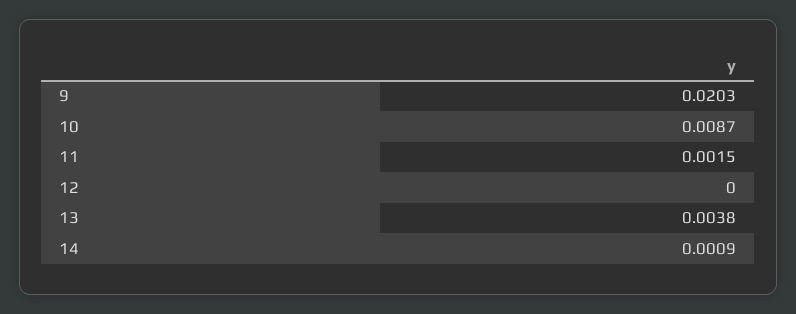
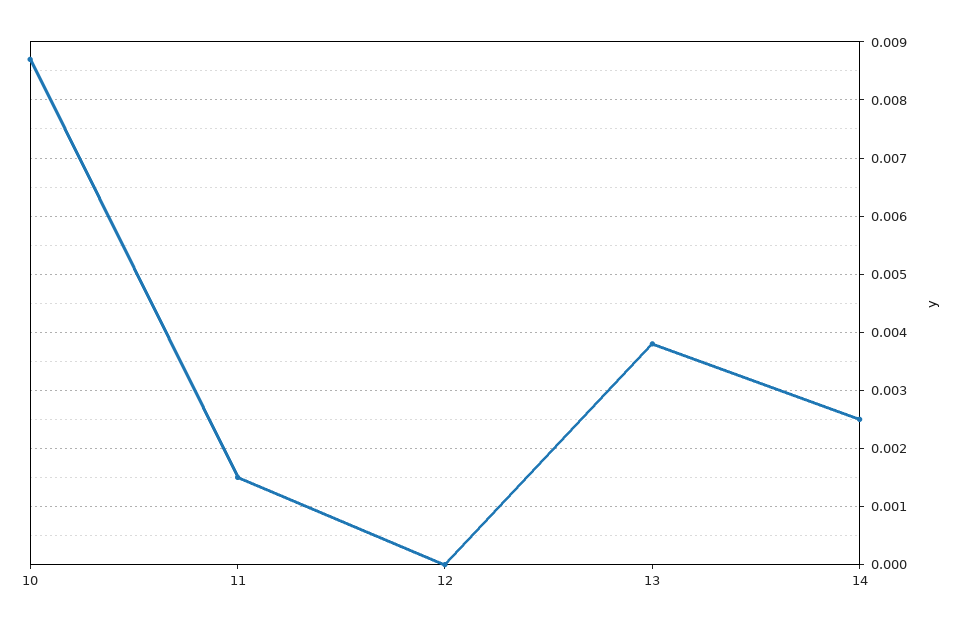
  {
-   "9": 0.0203,
    "10": 0.0087,
    "11": 0.0015,
    "12": 0,
    "13": 0.0038,
-   "14": 0.0009
+   "14": 0.0025
  }

